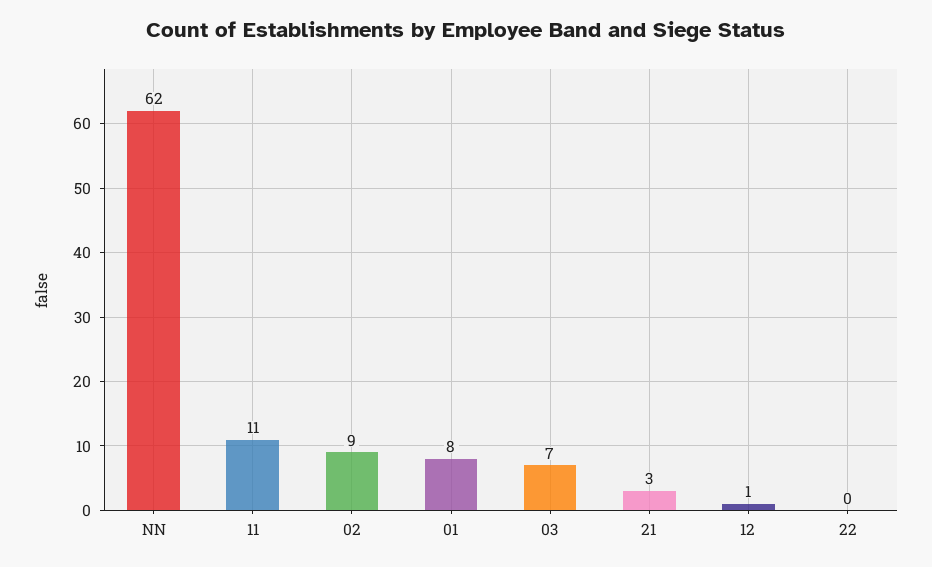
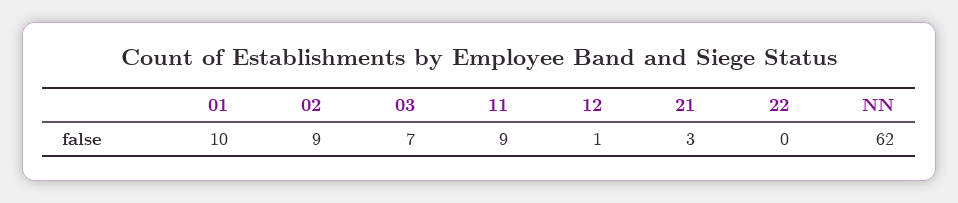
  {
    "NN": 62,
-   "11": 11,
+   "11": 9,
    "02": 9,
-   "01": 8,
+   "01": 10,
    "03": 7,
    "21": 3,
    "12": 1,
    "22": 0
  }

